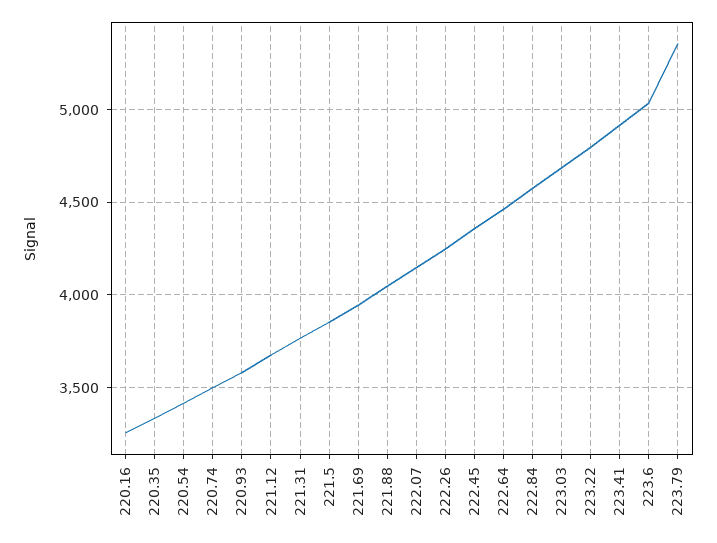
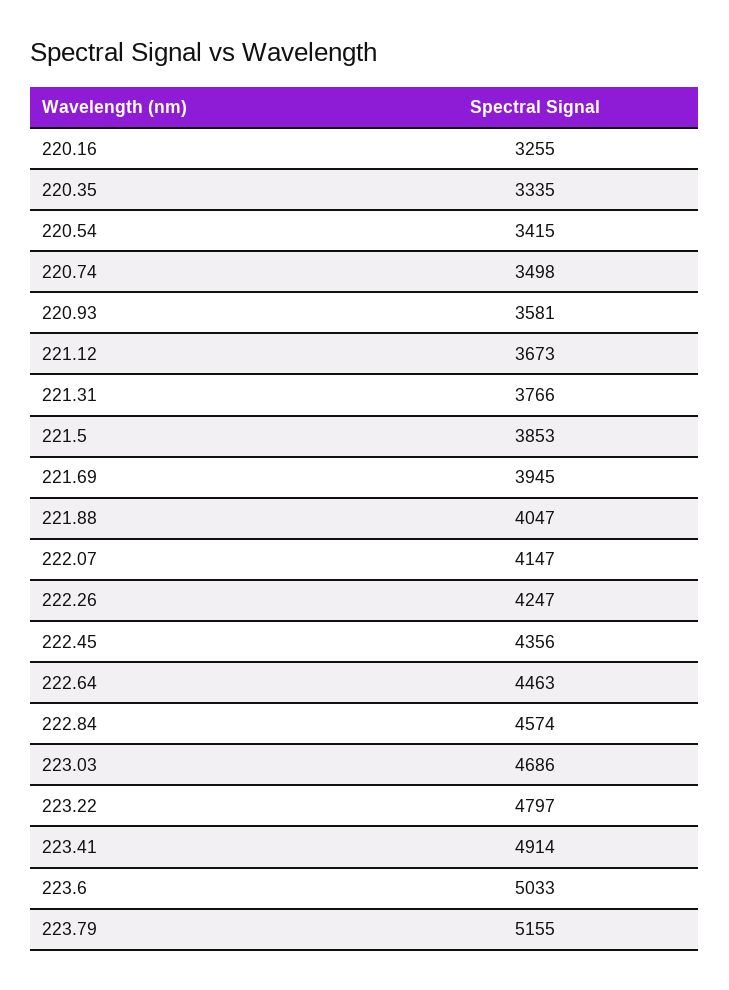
  {
    "220.16": 3255,
    "220.35": 3335,
    "220.54": 3415,
    "220.74": 3498,
    "220.93": 3581,
    "221.12": 3673,
    "221.31": 3766,
    "221.5": 3853,
    "221.69": 3945,
    "221.88": 4047,
    "222.07": 4147,
    "222.26": 4247,
    "222.45": 4356,
    "222.64": 4463,
    "222.84": 4574,
    "223.03": 4686,
    "223.22": 4797,
    "223.41": 4914,
    "223.6": 5033,
-   "223.79": 5350
+   "223.79": 5155
  }

